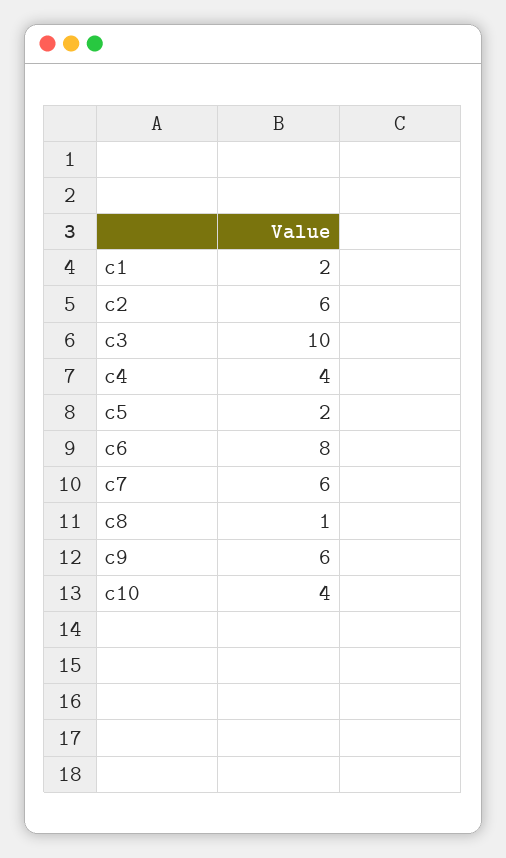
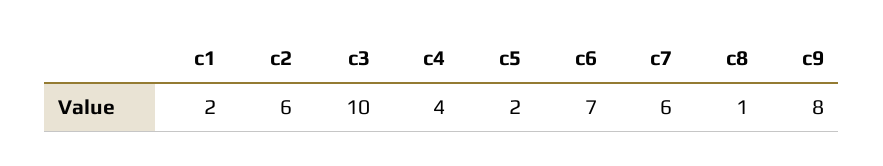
  {
    "c1": 2,
    "c2": 6,
    "c3": 10,
    "c4": 4,
    "c5": 2,
-   "c6": 8,
+   "c6": 7,
    "c7": 6,
    "c8": 1,
-   "c9": 6,
+   "c9": 8
-   "c10": 4
  }

